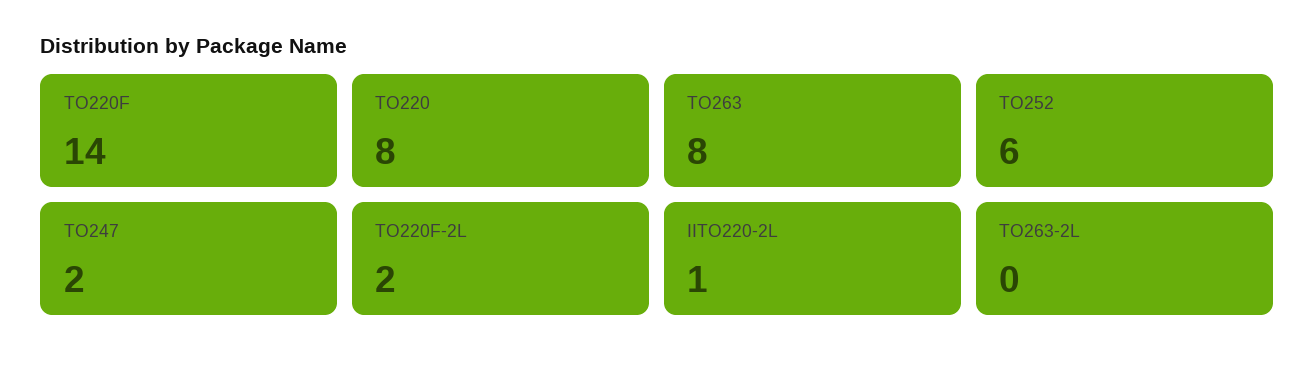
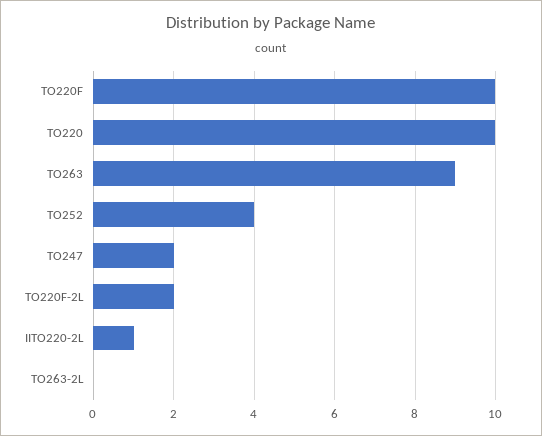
  {
-   "TO220F": 14,
+   "TO220F": 10,
-   "TO220": 8,
+   "TO220": 10,
-   "TO263": 8,
+   "TO263": 9,
-   "TO252": 6,
+   "TO252": 4,
    "TO247": 2,
    "TO220F-2L": 2,
    "IITO220-2L": 1,
    "TO263-2L": 0
  }

